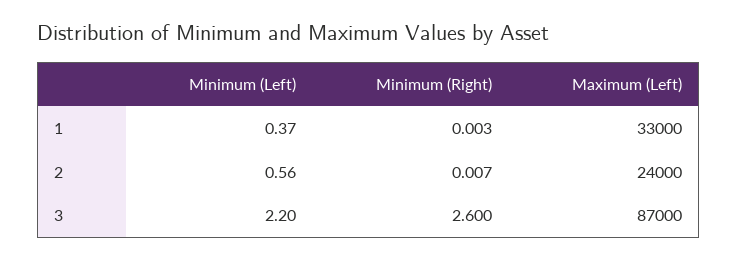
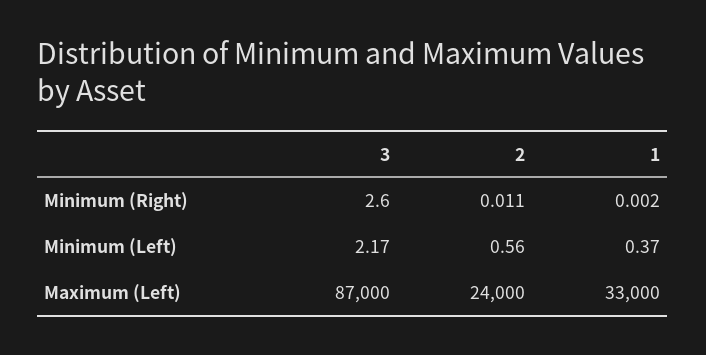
  {
    "Minimum (Left)": {
      "1": 0.37,
      "2": 0.56,
-     "3": 2.2
+     "3": 2.17
    },
    "Minimum (Right)": {
-     "1": 0.003,
+     "1": 0.002,
-     "2": 0.007,
+     "2": 0.011,
      "3": 2.6
    },
    "Maximum (Left)": {
      "1": 33000,
      "2": 24000,
      "3": 87000
    }
  }

